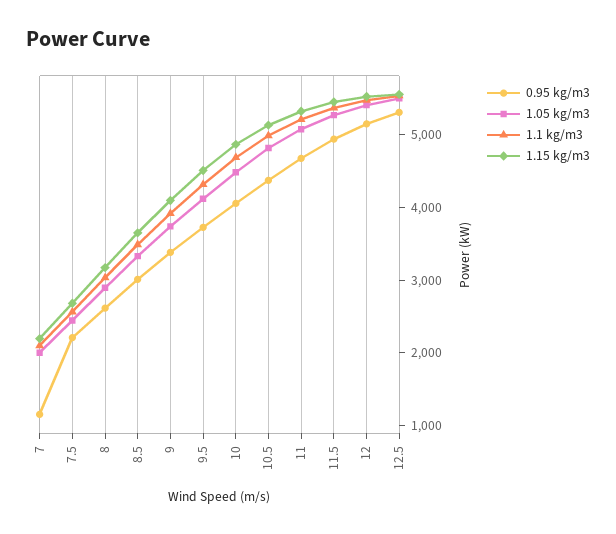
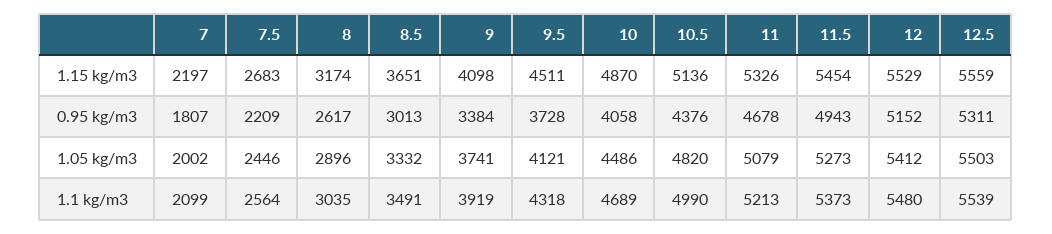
  {
    "0.95 kg/m3": {
-     "7": 1200,
+     "7": 1807,
      "7.5": 2209,
      "8": 2617,
      "8.5": 3013,
      "9": 3384,
      "9.5": 3728,
      "10": 4058,
      "10.5": 4376,
      "11": 4678,
      "11.5": 4943,
      "12": 5152,
      "12.5": 5311
    },
    "1.05 kg/m3": {
      "7": 2002,
      "7.5": 2446,
      "8": 2896,
      "8.5": 3332,
      "9": 3741,
      "9.5": 4121,
      "10": 4486,
      "10.5": 4820,
      "11": 5079,
      "11.5": 5273,
      "12": 5412,
      "12.5": 5503
    },
    "1.1 kg/m3": {
      "7": 2099,
      "7.5": 2564,
      "8": 3035,
      "8.5": 3491,
      "9": 3919,
      "9.5": 4318,
      "10": 4689,
      "10.5": 4990,
      "11": 5213,
      "11.5": 5373,
      "12": 5480,
      "12.5": 5539
    },
    "1.15 kg/m3": {
      "7": 2197,
      "7.5": 2683,
      "8": 3174,
      "8.5": 3651,
      "9": 4098,
      "9.5": 4511,
      "10": 4870,
      "10.5": 5136,
      "11": 5326,
      "11.5": 5454,
      "12": 5529,
      "12.5": 5559
    }
  }

